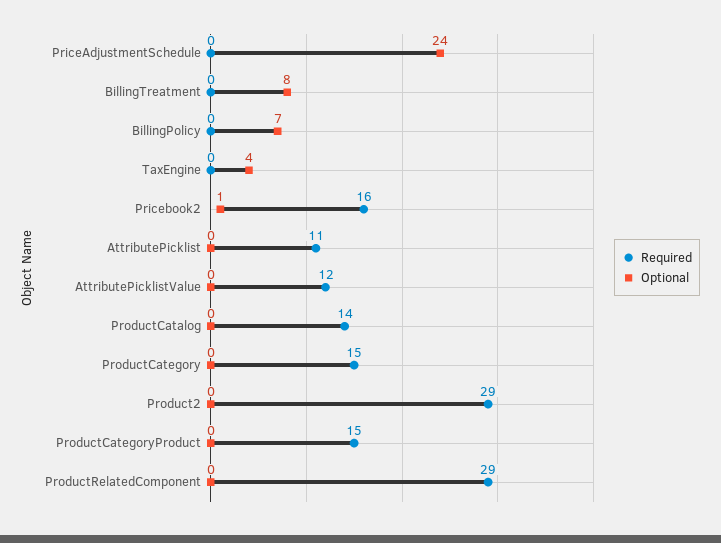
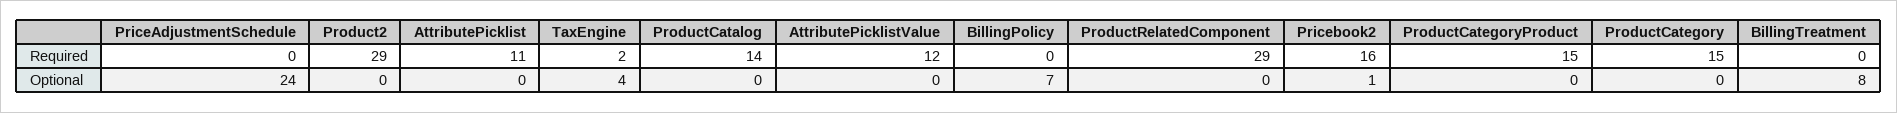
  {
    "Required": {
      "PriceAdjustmentSchedule": 0,
      "BillingTreatment": 0,
      "BillingPolicy": 0,
-     "TaxEngine": 0,
+     "TaxEngine": 2,
      "Pricebook2": 16,
      "AttributePicklist": 11,
      "AttributePicklistValue": 12,
      "ProductCatalog": 14,
      "ProductCategory": 15,
      "Product2": 29,
      "ProductCategoryProduct": 15,
      "ProductRelatedComponent": 29
    },
    "Optional": {
      "PriceAdjustmentSchedule": 24,
      "BillingTreatment": 8,
      "BillingPolicy": 7,
      "TaxEngine": 4,
      "Pricebook2": 1,
      "AttributePicklist": 0,
      "AttributePicklistValue": 0,
      "ProductCatalog": 0,
      "ProductCategory": 0,
      "Product2": 0,
      "ProductCategoryProduct": 0,
      "ProductRelatedComponent": 0
    }
  }

